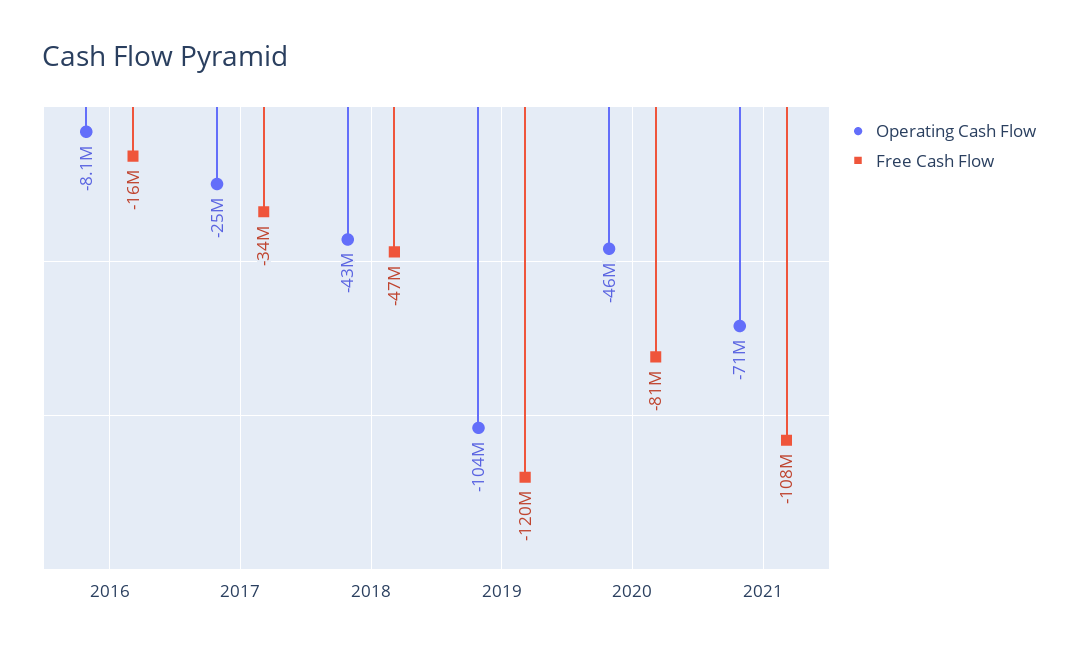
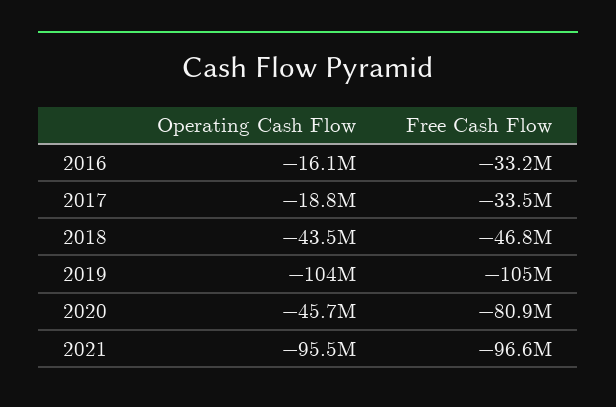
  {
    "Operating Cash Flow": {
-     "2016": -8100000,
+     "2016": -16100000,
-     "2017": -25000000,
+     "2017": -18800000,
      "2018": -43500000,
      "2019": -104000000,
      "2020": -45700000,
-     "2021": -71000000
+     "2021": -95500000
    },
    "Free Cash Flow": {
-     "2016": -16000000,
+     "2016": -33200000,
      "2017": -33500000,
      "2018": -46800000,
-     "2019": -120000000,
+     "2019": -105000000,
      "2020": -80900000,
-     "2021": -108000000
+     "2021": -96600000
    }
  }

